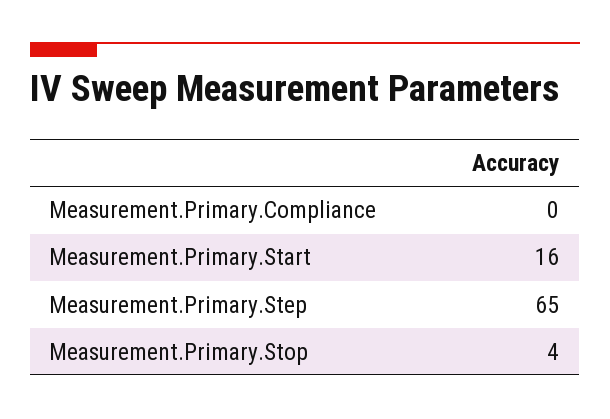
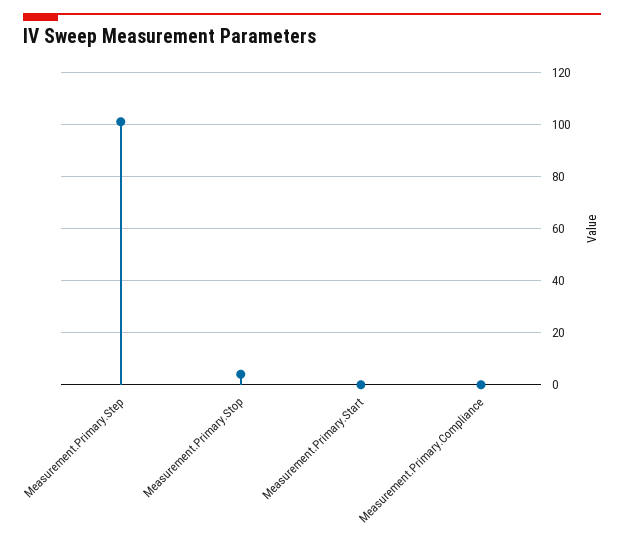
  {
    "Measurement.Primary.Compliance": 0,
-   "Measurement.Primary.Start": 16,
+   "Measurement.Primary.Start": 0,
-   "Measurement.Primary.Step": 65,
+   "Measurement.Primary.Step": 100,
    "Measurement.Primary.Stop": 4
  }

